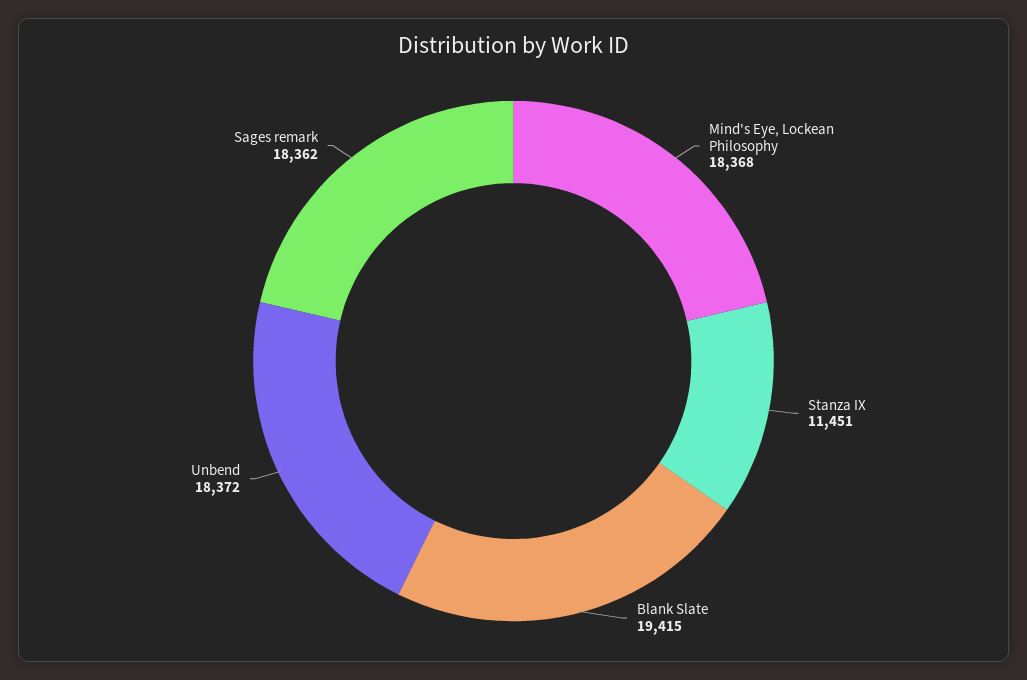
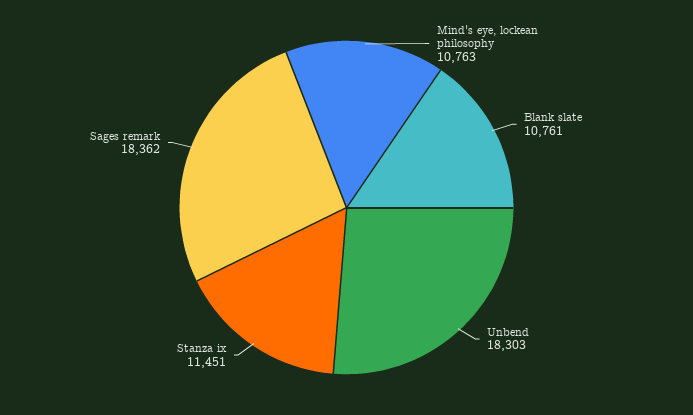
  {
-   "Mind's Eye, Lockean Philosophy": 18368,
+   "Mind's Eye, Lockean Philosophy": 10763,
    "Stanza IX": 11451,
-   "Blank Slate": 19415,
+   "Blank Slate": 10761,
-   "Unbend": 18372,
+   "Unbend": 18303,
    "Sages remark": 18362
  }

